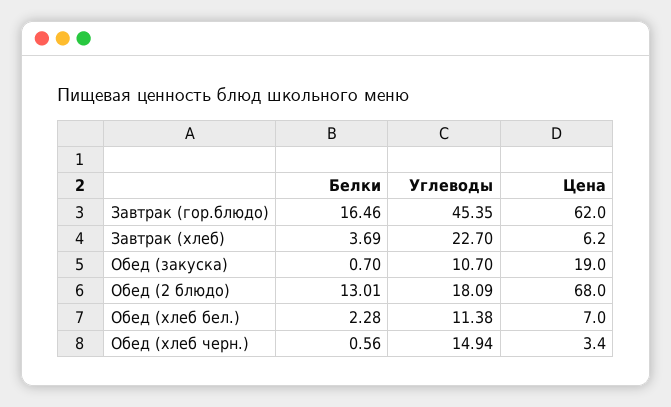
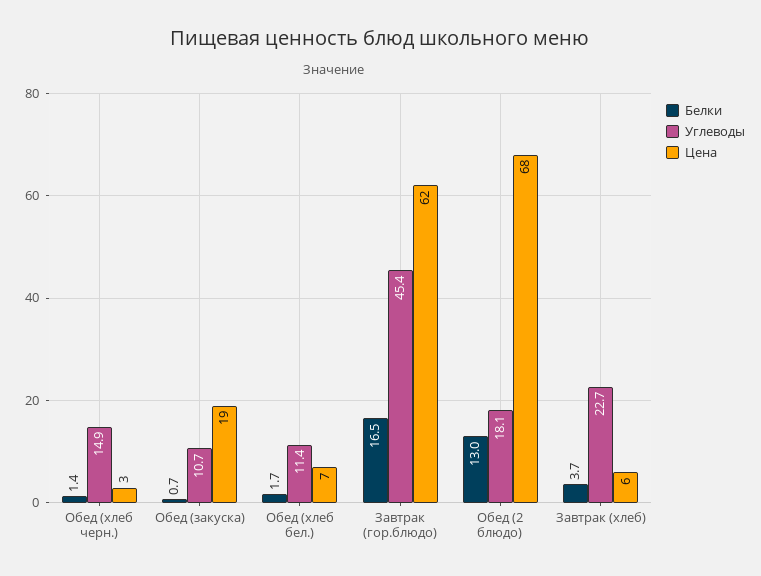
  {
    "Белки": {
      "Завтрак (гор.блюдо)": 16.46,
      "Завтрак (хлеб)": 3.69,
      "Обед (закуска)": 0.7,
      "Обед (2 блюдо)": 13.01,
-     "Обед (хлеб бел.)": 2.28,
+     "Обед (хлеб бел.)": 1.7,
-     "Обед (хлеб черн.)": 0.56
+     "Обед (хлеб черн.)": 1.4
    },
    "Углеводы": {
      "Завтрак (гор.блюдо)": 45.35,
      "Завтрак (хлеб)": 22.7,
      "Обед (закуска)": 10.7,
      "Обед (2 блюдо)": 18.09,
      "Обед (хлеб бел.)": 11.38,
      "Обед (хлеб черн.)": 14.94
    },
    "Цена": {
      "Завтрак (гор.блюдо)": 62,
      "Завтрак (хлеб)": 6.2,
      "Обед (закуска)": 19,
      "Обед (2 блюдо)": 68,
      "Обед (хлеб бел.)": 7,
      "Обед (хлеб черн.)": 3.4
    }
  }

